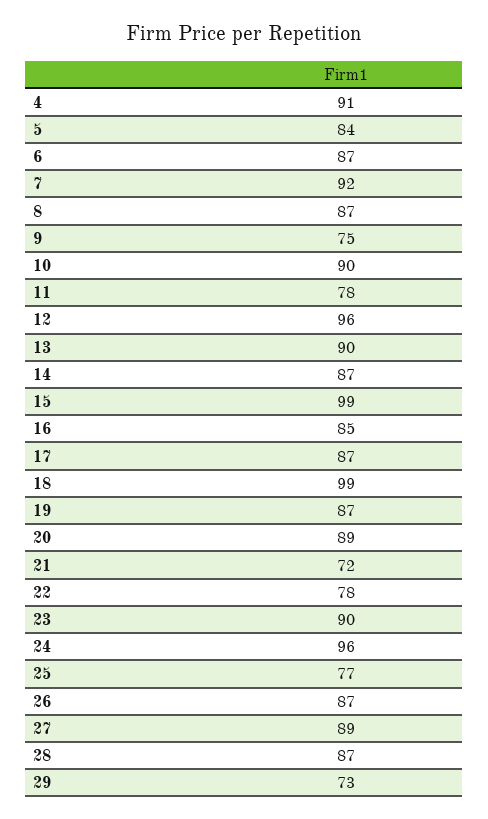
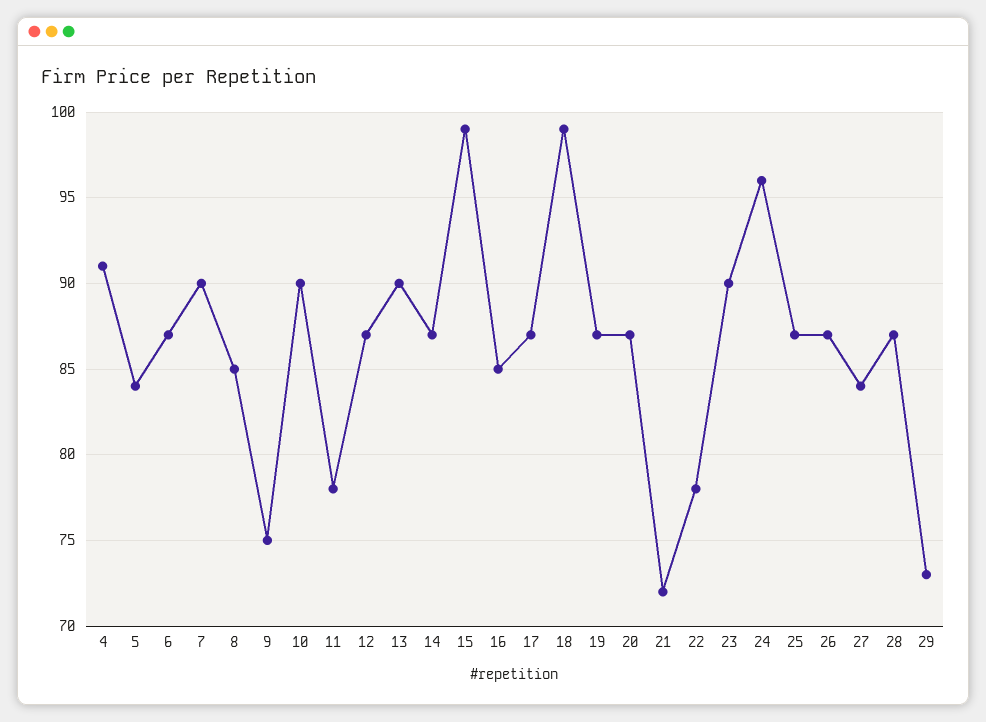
  {
    "4": 91,
    "5": 84,
    "6": 87,
-   "7": 92,
+   "7": 90,
-   "8": 87,
+   "8": 85,
    "9": 75,
    "10": 90,
    "11": 78,
-   "12": 96,
+   "12": 87,
    "13": 90,
    "14": 87,
    "15": 99,
    "16": 85,
    "17": 87,
    "18": 99,
    "19": 87,
-   "20": 89,
+   "20": 87,
    "21": 72,
    "22": 78,
    "23": 90,
    "24": 96,
-   "25": 77,
+   "25": 87,
    "26": 87,
-   "27": 89,
+   "27": 84,
    "28": 87,
    "29": 73
  }

